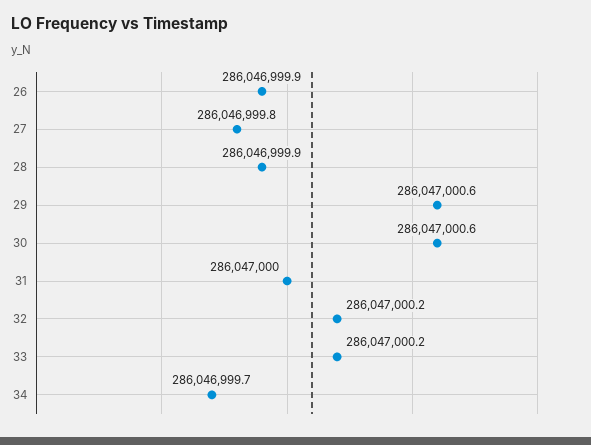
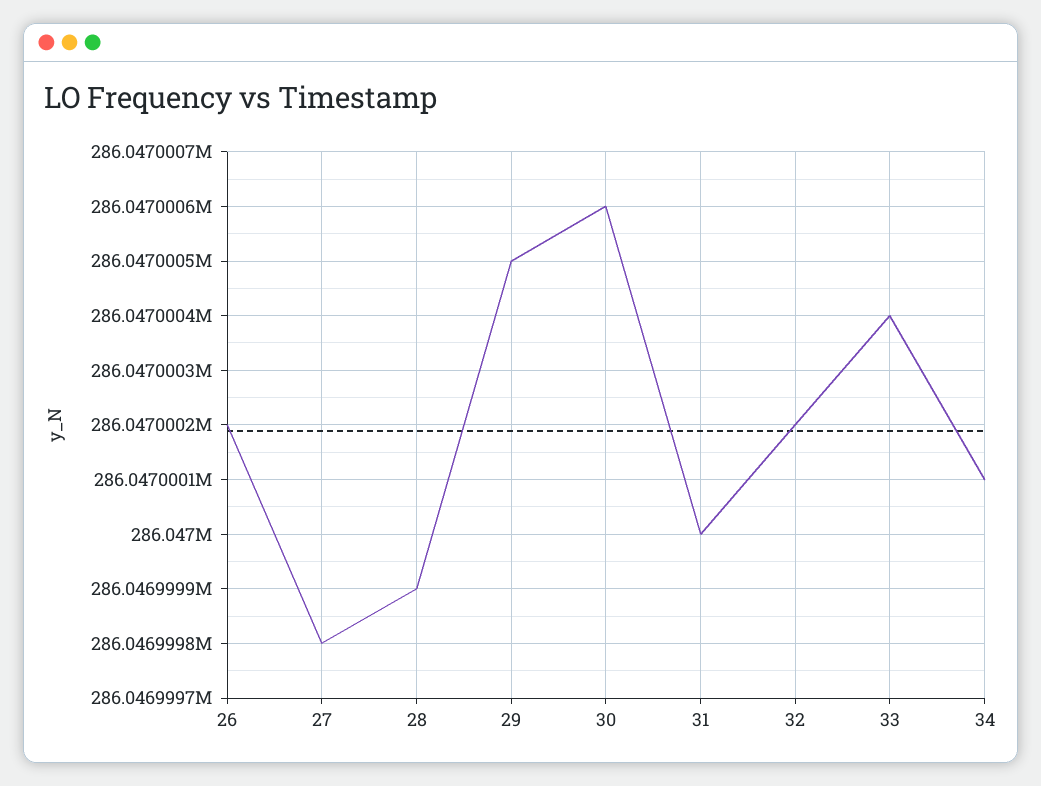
  {
-   "26": 286046999.9,
+   "26": 286047000.2,
    "27": 286046999.8,
    "28": 286046999.9,
-   "29": 286047000.6,
+   "29": 286047000.5,
    "30": 286047000.6,
    "31": 286047000,
    "32": 286047000.2,
-   "33": 286047000.2,
+   "33": 286047000.4,
-   "34": 286046999.7
+   "34": 286047000.1
  }

